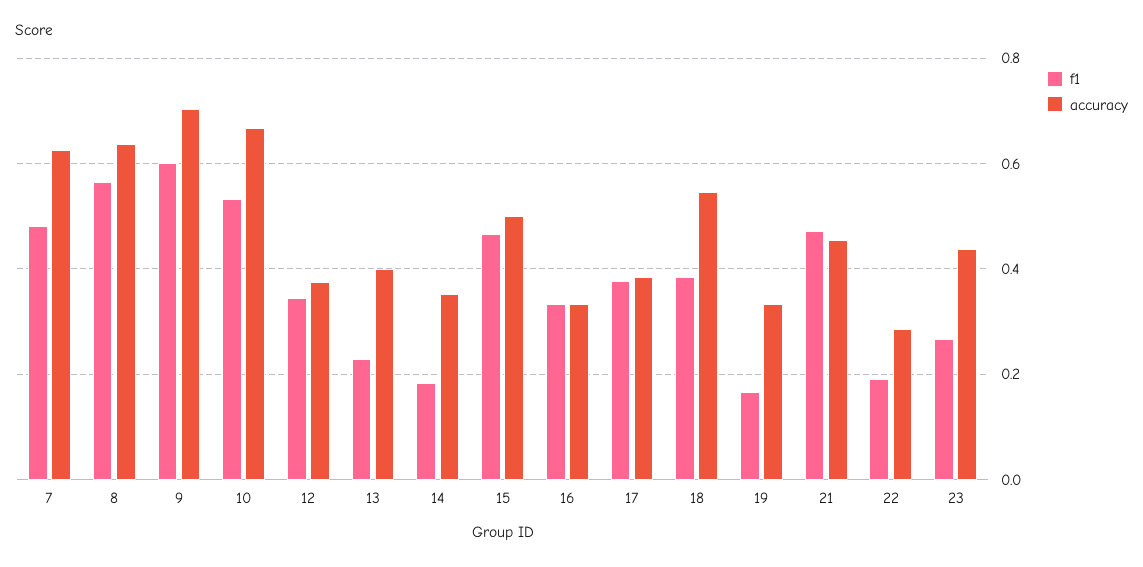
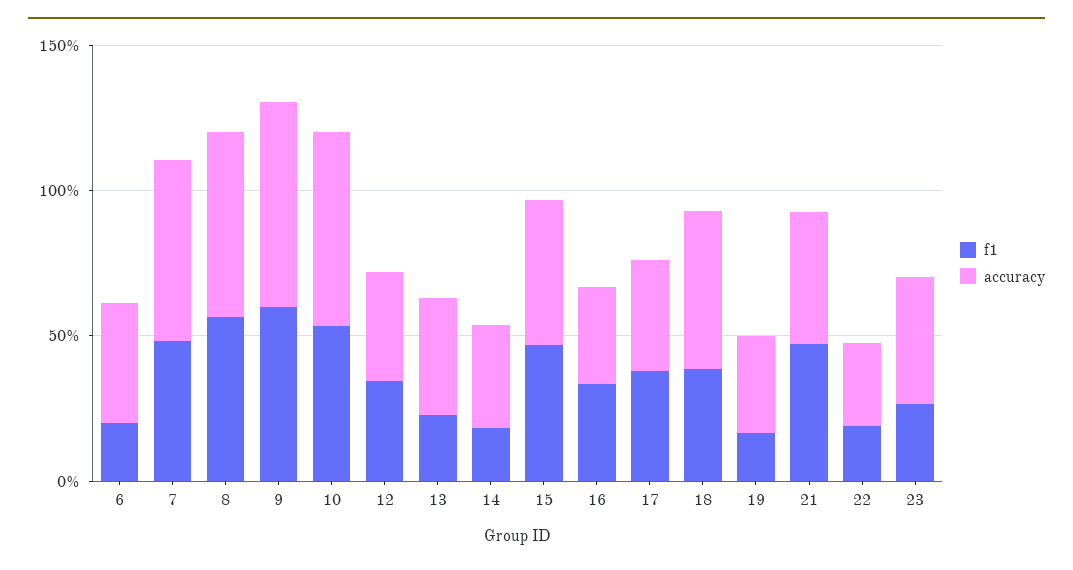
  {
    "f1": {
      "7": 0.48,
      "8": 0.56,
      "9": 0.6,
      "10": 0.54,
      "12": 0.34,
      "13": 0.22,
      "14": 0.18,
      "15": 0.46,
      "16": 0.34,
      "17": 0.38,
      "18": 0.38,
      "19": 0.16,
      "21": 0.48,
      "22": 0.2,
-     "23": 0.26
+     "23": 0.26,
+     "6": 0.2
    },
    "accuracy": {
      "7": 0.62,
      "8": 0.64,
      "9": 0.7,
      "10": 0.66,
      "12": 0.38,
      "13": 0.4,
      "14": 0.36,
      "15": 0.5,
      "16": 0.34,
      "17": 0.38,
      "18": 0.54,
      "19": 0.34,
      "21": 0.46,
      "22": 0.28,
-     "23": 0.44
+     "23": 0.44,
+     "6": 0.4
    }
  }

